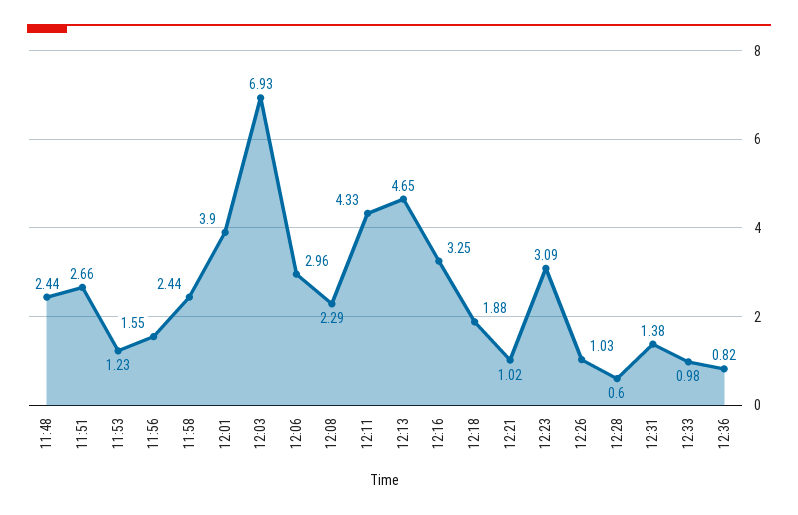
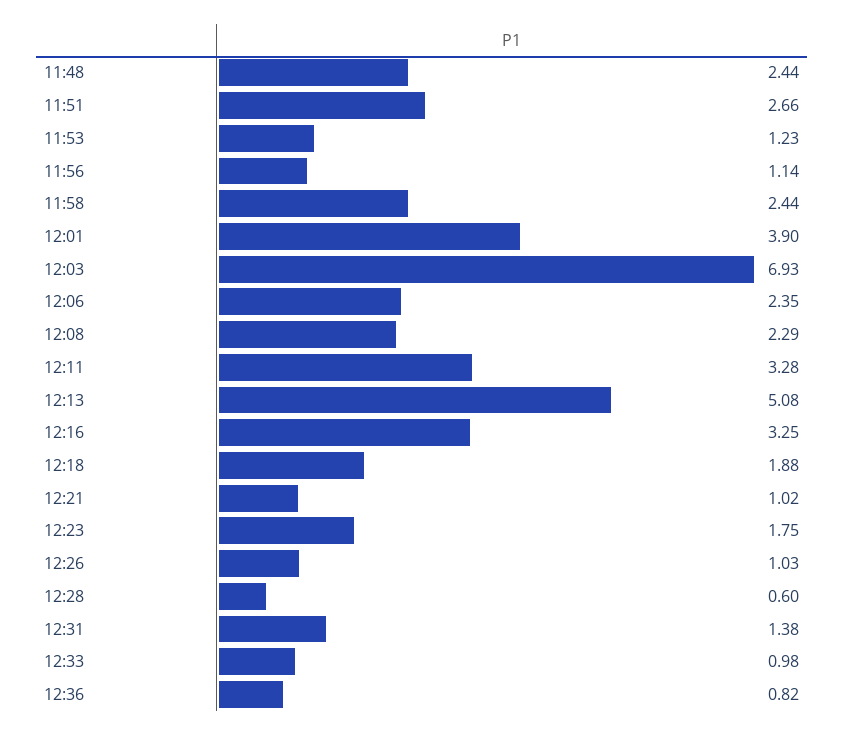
  {
    "11:48": 2.44,
    "11:51": 2.66,
    "11:53": 1.23,
-   "11:56": 1.55,
+   "11:56": 1.14,
    "11:58": 2.44,
    "12:01": 3.9,
    "12:03": 6.93,
-   "12:06": 2.96,
+   "12:06": 2.35,
    "12:08": 2.29,
-   "12:11": 4.33,
+   "12:11": 3.28,
-   "12:13": 4.65,
+   "12:13": 5.08,
    "12:16": 3.25,
    "12:18": 1.88,
    "12:21": 1.02,
-   "12:23": 3.09,
+   "12:23": 1.75,
    "12:26": 1.03,
    "12:28": 0.6,
    "12:31": 1.38,
    "12:33": 0.98,
    "12:36": 0.82
  }

